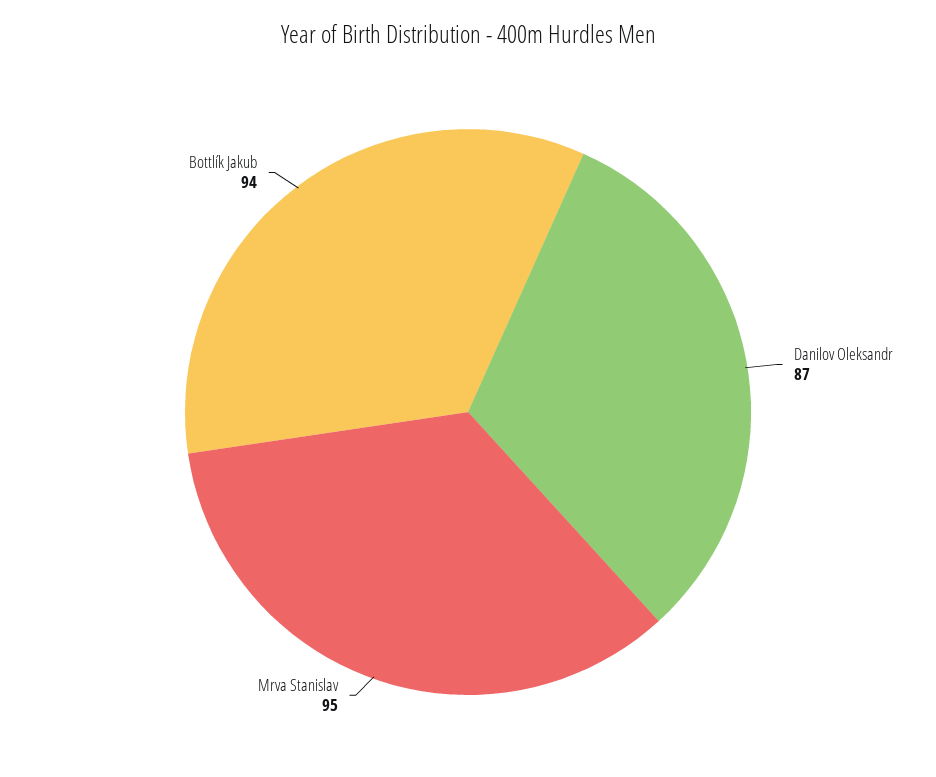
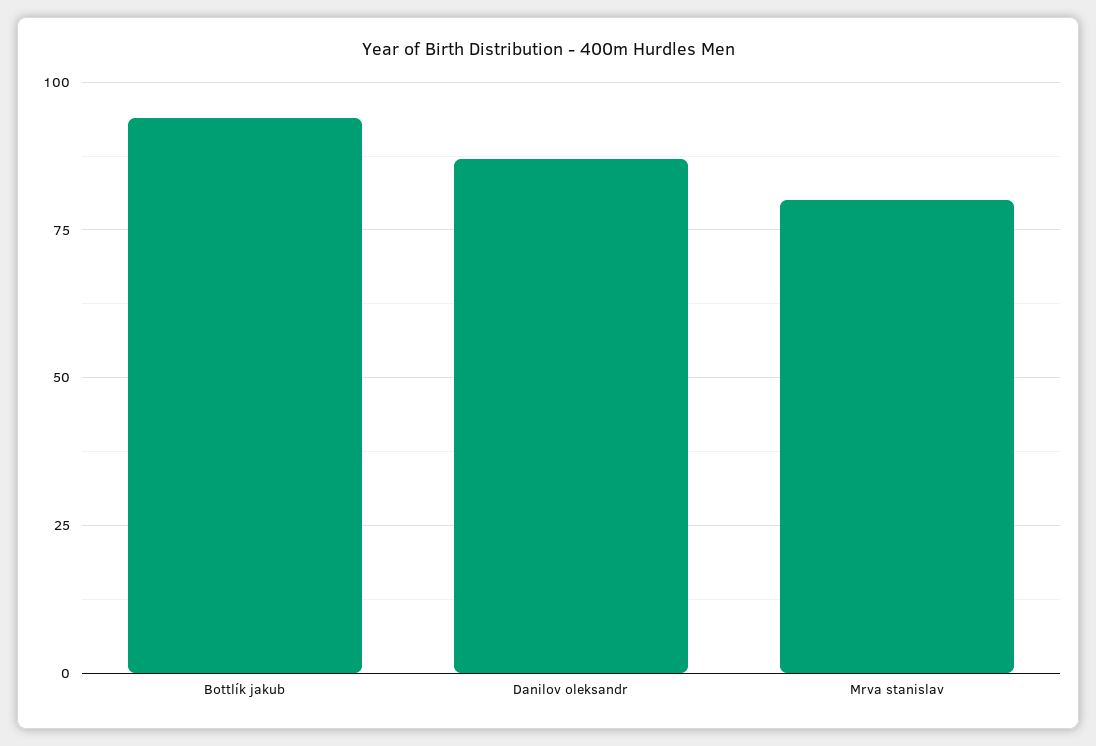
  {
    "Danilov Oleksandr": 87,
-   "Mrva Stanislav": 95,
+   "Mrva Stanislav": 80,
    "Bottlík Jakub": 94
  }

